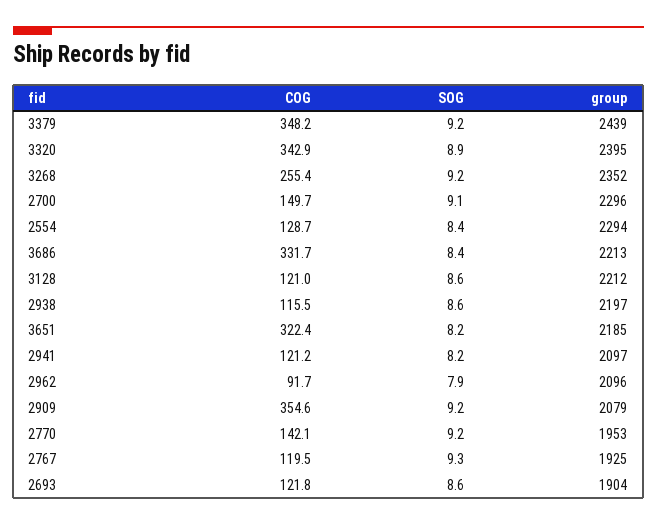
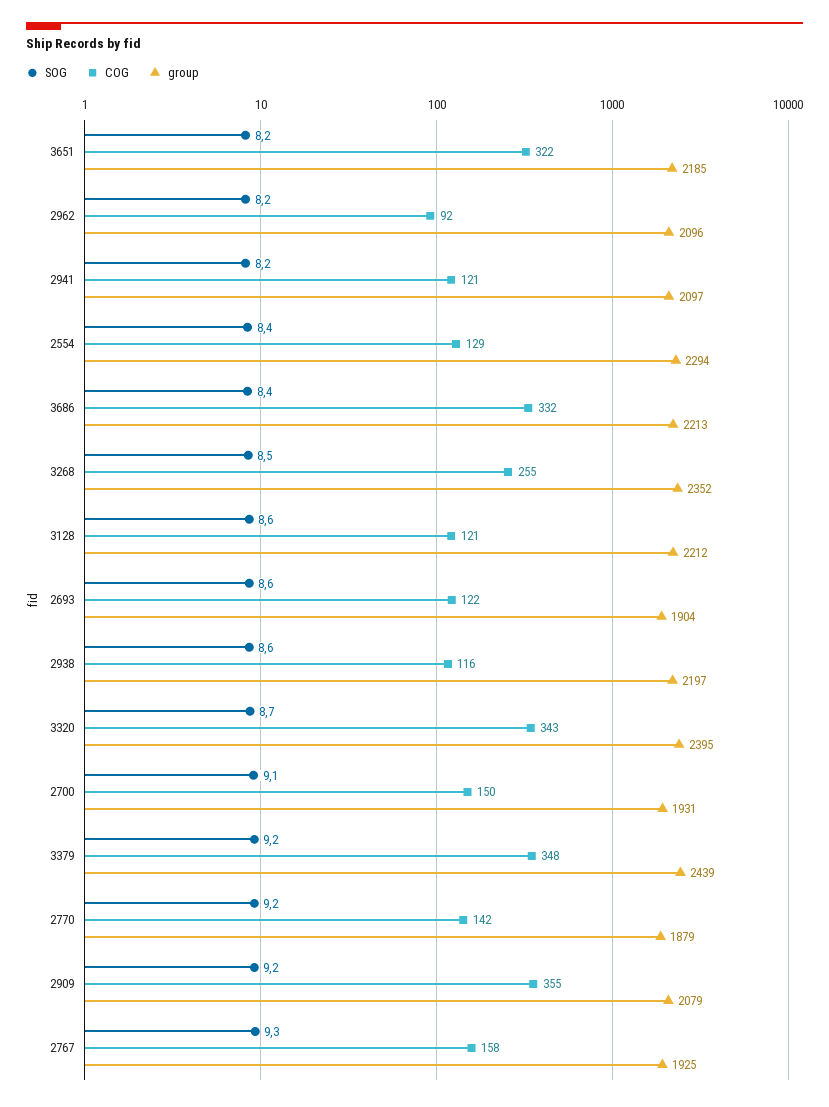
  {
    "COG": {
      "3379": 348.2,
      "3320": 342.9,
      "3268": 255.4,
      "2700": 149.7,
      "2554": 128.7,
      "3686": 331.7,
      "3128": 121,
      "2938": 115.5,
      "3651": 322.4,
      "2941": 121.2,
      "2962": 91.7,
      "2909": 354.6,
      "2770": 142.1,
-     "2767": 119.5,
+     "2767": 158,
      "2693": 121.8
    },
    "SOG": {
      "3379": 9.2,
-     "3320": 8.9,
+     "3320": 8.7,
-     "3268": 9.2,
+     "3268": 8.5,
      "2700": 9.1,
      "2554": 8.4,
      "3686": 8.4,
      "3128": 8.6,
      "2938": 8.6,
      "3651": 8.2,
      "2941": 8.2,
-     "2962": 7.9,
+     "2962": 8.2,
      "2909": 9.2,
      "2770": 9.2,
      "2767": 9.3,
      "2693": 8.6
    },
    "group": {
      "3379": 2439,
      "3320": 2395,
      "3268": 2352,
-     "2700": 2296,
+     "2700": 1931,
      "2554": 2294,
      "3686": 2213,
      "3128": 2212,
      "2938": 2197,
      "3651": 2185,
      "2941": 2097,
      "2962": 2096,
      "2909": 2079,
-     "2770": 1953,
+     "2770": 1879,
      "2767": 1925,
      "2693": 1904
    }
  }

